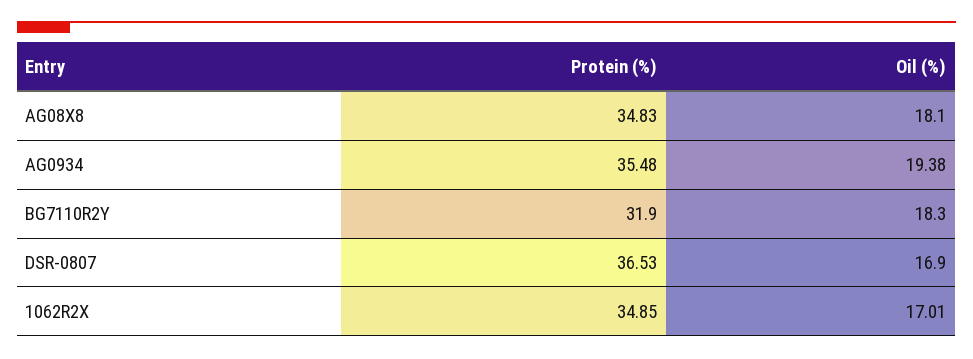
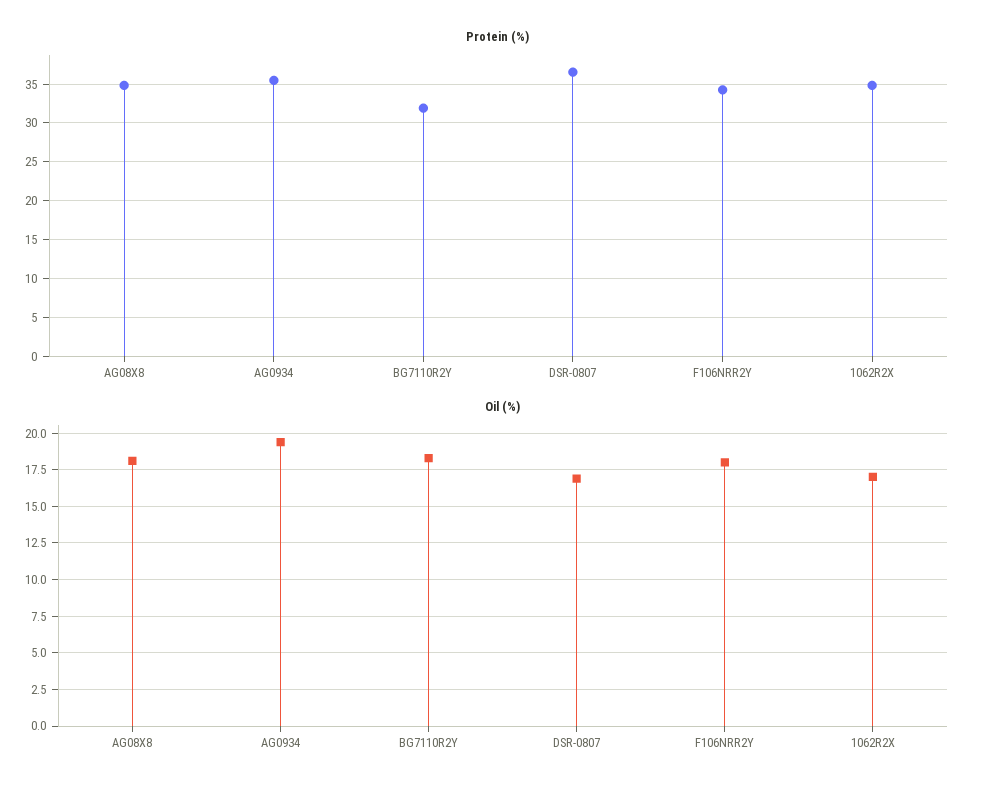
  {
    "Protein (%)": {
      "AG08X8": 34.83,
      "AG0934": 35.48,
      "BG7110R2Y": 31.9,
      "DSR-0807": 36.53,
-     "1062R2X": 34.85
+     "1062R2X": 34.85,
+     "F106NRR2Y": 34
    },
    "Oil (%)": {
      "AG08X8": 18.1,
      "AG0934": 19.38,
      "BG7110R2Y": 18.3,
      "DSR-0807": 16.9,
-     "1062R2X": 17.01
+     "1062R2X": 17.01,
+     "F106NRR2Y": 18
    }
  }

